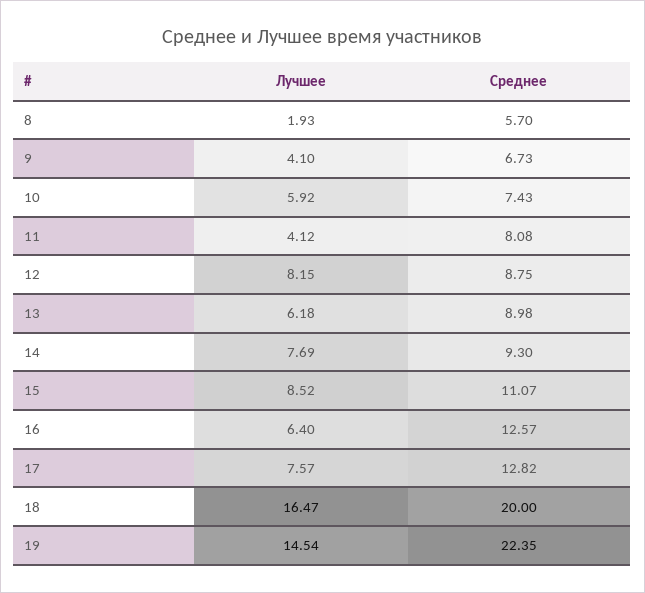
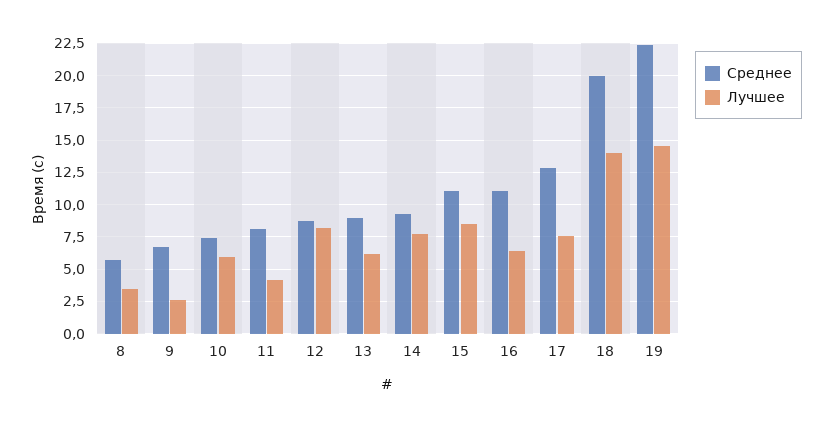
  {
    "Лучшее": {
-     "8": 1.93,
+     "8": 3.5,
-     "9": 4.1,
+     "9": 2.5,
      "10": 5.92,
      "11": 4.12,
      "12": 8.15,
      "13": 6.18,
      "14": 7.69,
      "15": 8.52,
      "16": 6.4,
      "17": 7.57,
-     "18": 16.47,
+     "18": 14,
      "19": 14.54
    },
    "Среднее": {
      "8": 5.7,
      "9": 6.73,
      "10": 7.43,
      "11": 8.08,
      "12": 8.75,
      "13": 8.98,
      "14": 9.3,
      "15": 11.07,
-     "16": 12.57,
+     "16": 11,
      "17": 12.82,
      "18": 20,
      "19": 22.35
    }
  }

